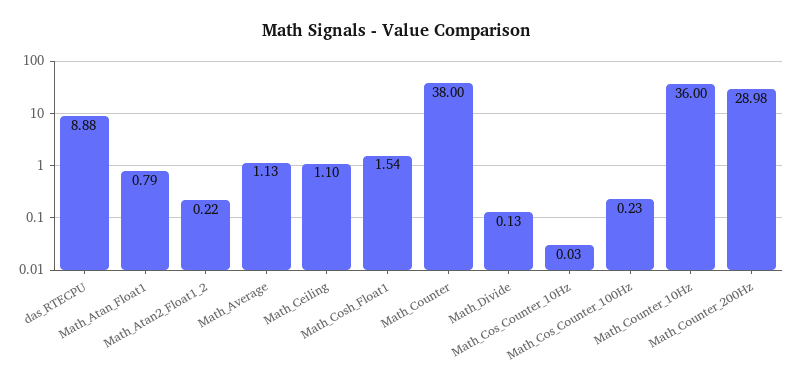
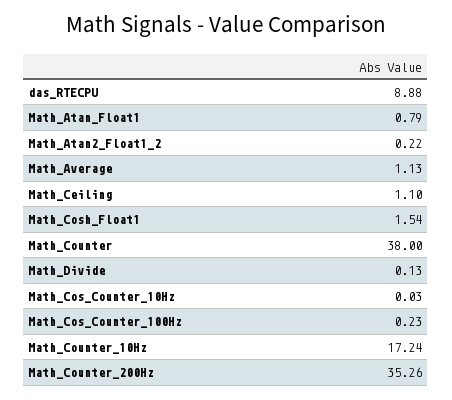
  {
    "das_RTECPU": 8.88,
    "Math_Atan_Float1": 0.79,
    "Math_Atan2_Float1_2": 0.22,
    "Math_Average": 1.13,
    "Math_Ceiling": 1.1,
    "Math_Cosh_Float1": 1.54,
    "Math_Counter": 38,
    "Math_Divide": 0.13,
    "Math_Cos_Counter_10Hz": 0.03,
    "Math_Cos_Counter_100Hz": 0.23,
-   "Math_Counter_10Hz": 36,
+   "Math_Counter_10Hz": 17.24,
-   "Math_Counter_200Hz": 28.98
+   "Math_Counter_200Hz": 35.26
  }

